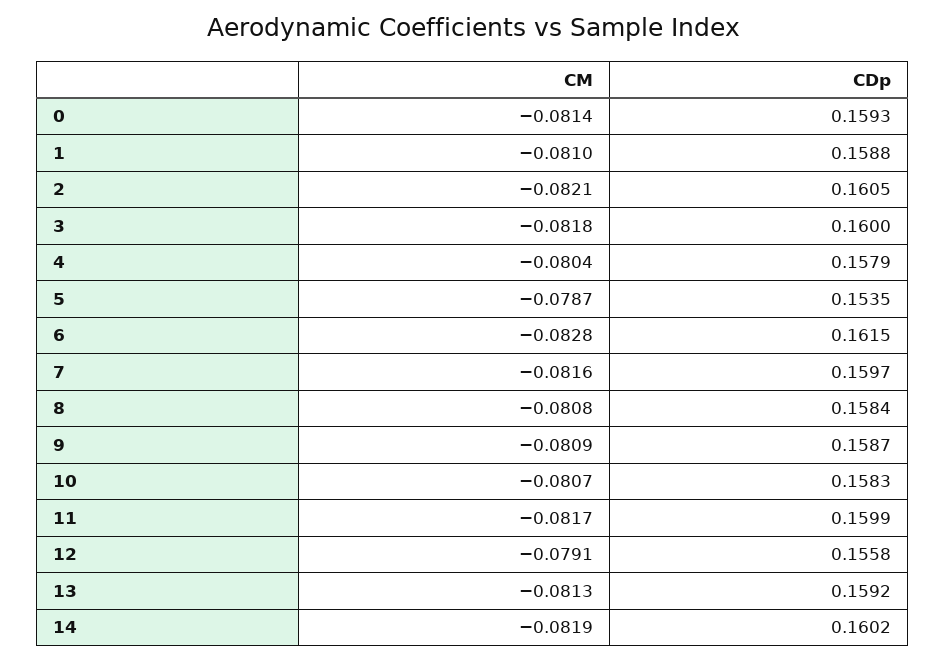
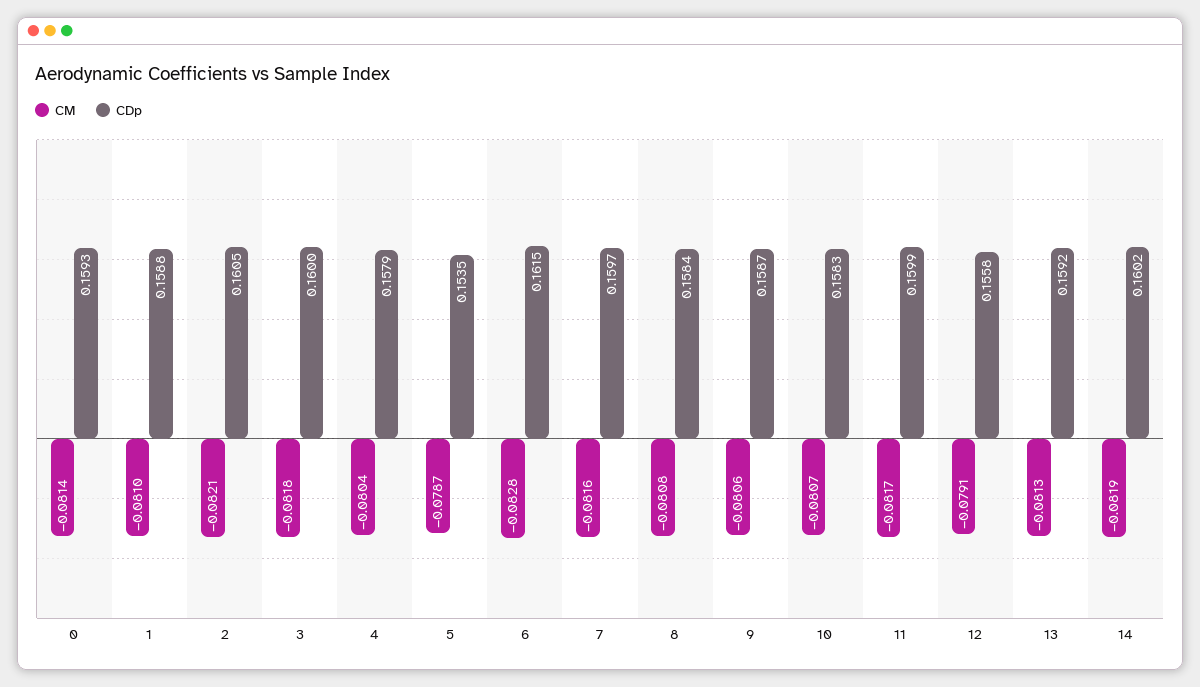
  {
    "CM": {
      "0": -0.0814,
      "1": -0.081,
      "2": -0.0821,
      "3": -0.0818,
      "4": -0.0804,
      "5": -0.0787,
      "6": -0.0828,
      "7": -0.0816,
      "8": -0.0808,
-     "9": -0.0809,
+     "9": -0.0806,
      "10": -0.0807,
      "11": -0.0817,
      "12": -0.0791,
      "13": -0.0813,
      "14": -0.0819
    },
    "CDp": {
      "0": 0.1593,
      "1": 0.1588,
      "2": 0.1605,
      "3": 0.16,
      "4": 0.1579,
      "5": 0.1535,
      "6": 0.1615,
      "7": 0.1597,
      "8": 0.1584,
      "9": 0.1587,
      "10": 0.1583,
      "11": 0.1599,
      "12": 0.1558,
      "13": 0.1592,
      "14": 0.1602
    }
  }

